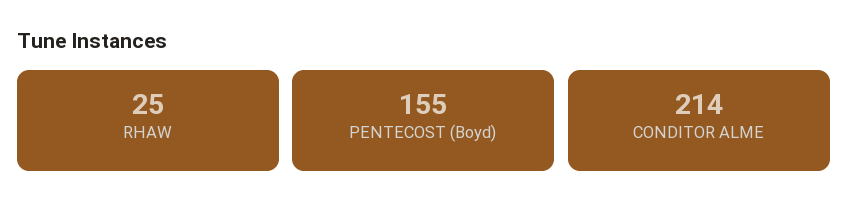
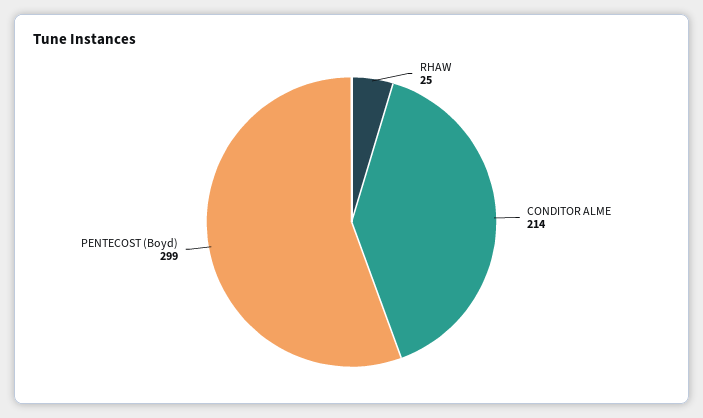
  {
    "RHAW": 25,
-   "PENTECOST (Boyd)": 155,
+   "PENTECOST (Boyd)": 299,
    "CONDITOR ALME": 214
  }

